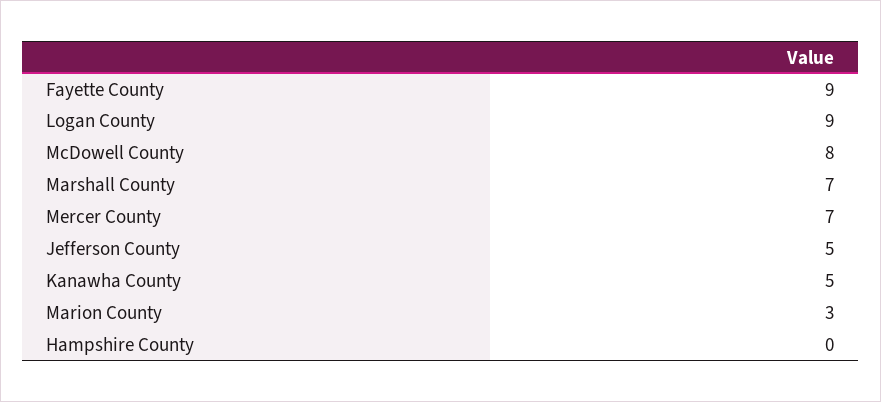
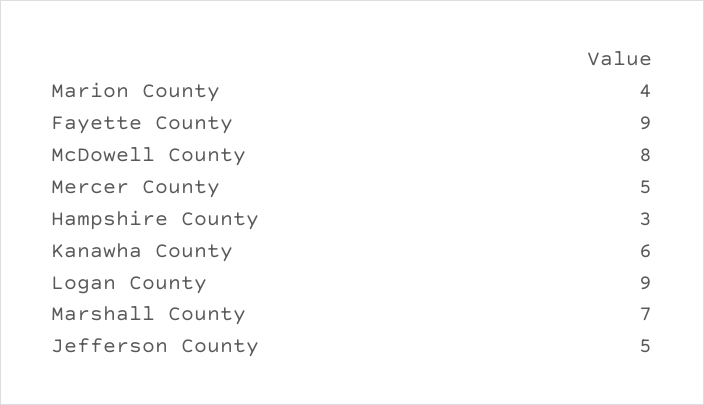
  {
    "Fayette County": 9,
    "Logan County": 9,
    "McDowell County": 8,
    "Marshall County": 7,
-   "Mercer County": 7,
+   "Mercer County": 5,
    "Jefferson County": 5,
-   "Kanawha County": 5,
+   "Kanawha County": 6,
-   "Marion County": 3,
+   "Marion County": 4,
-   "Hampshire County": 0
+   "Hampshire County": 3
  }

